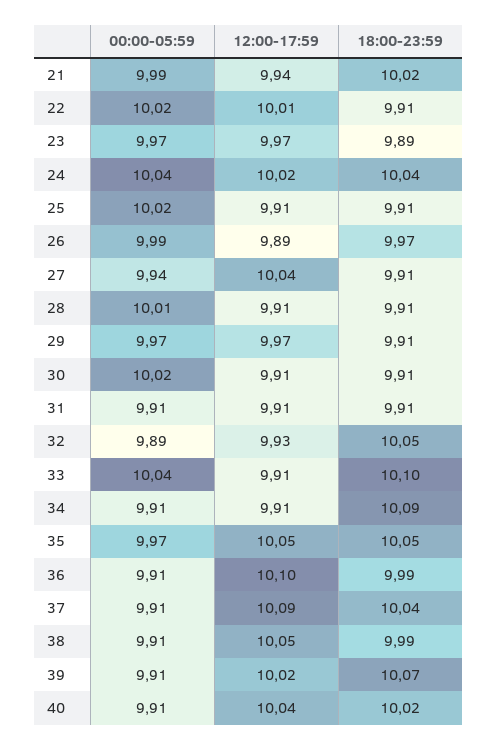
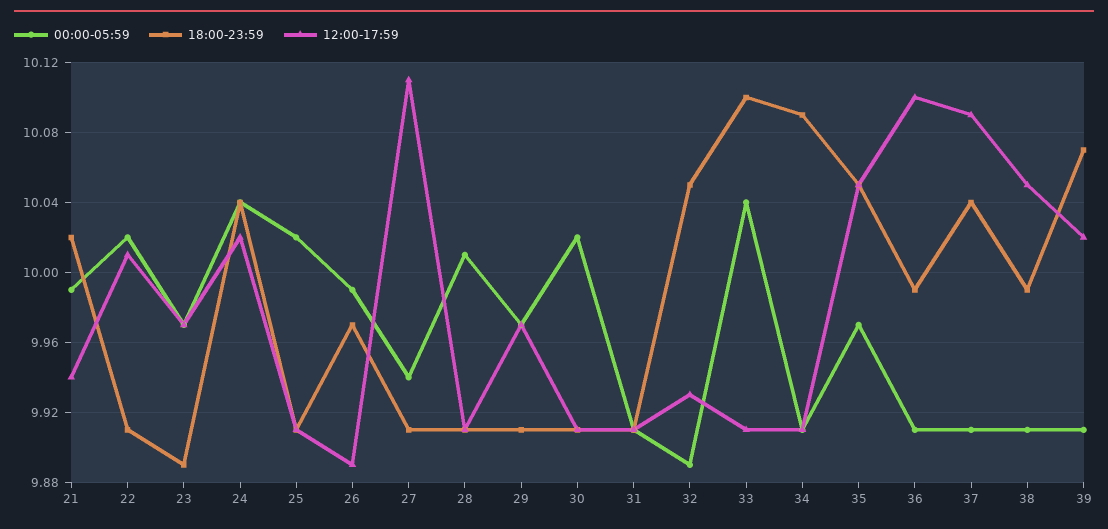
  {
    "00:00-05:59": {
      "21": 9.99,
      "22": 10.02,
      "23": 9.97,
      "24": 10.04,
      "25": 10.02,
      "26": 9.99,
      "27": 9.94,
      "28": 10.01,
      "29": 9.97,
      "30": 10.02,
      "31": 9.91,
      "32": 9.89,
      "33": 10.04,
      "34": 9.91,
      "35": 9.97,
      "36": 9.91,
      "37": 9.91,
      "38": 9.91,
-     "39": 9.91,
+     "39": 9.91
-     "40": 9.91
    },
    "12:00-17:59": {
      "21": 9.94,
      "22": 10.01,
      "23": 9.97,
      "24": 10.02,
      "25": 9.91,
      "26": 9.89,
-     "27": 10.04,
+     "27": 10.11,
      "28": 9.91,
      "29": 9.97,
      "30": 9.91,
      "31": 9.91,
      "32": 9.93,
      "33": 9.91,
      "34": 9.91,
      "35": 10.05,
      "36": 10.1,
      "37": 10.09,
      "38": 10.05,
-     "39": 10.02,
+     "39": 10.02
-     "40": 10.04
    },
    "18:00-23:59": {
      "21": 10.02,
      "22": 9.91,
      "23": 9.89,
      "24": 10.04,
      "25": 9.91,
      "26": 9.97,
      "27": 9.91,
      "28": 9.91,
      "29": 9.91,
      "30": 9.91,
      "31": 9.91,
      "32": 10.05,
      "33": 10.1,
      "34": 10.09,
      "35": 10.05,
      "36": 9.99,
      "37": 10.04,
      "38": 9.99,
-     "39": 10.07,
+     "39": 10.07
-     "40": 10.02
    }
  }

